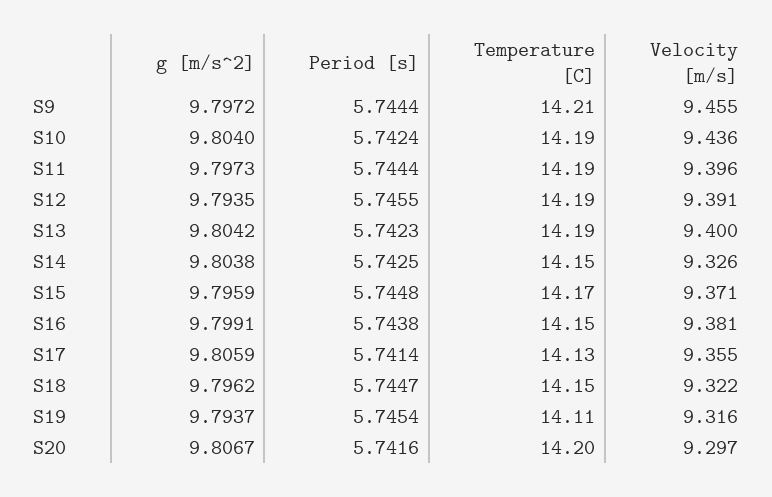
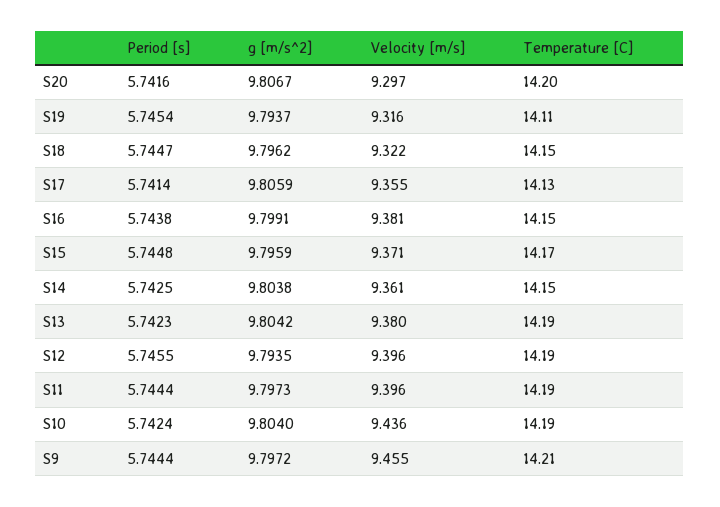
  {
    "g [m/s^2]": {
      "S9": 9.7972,
      "S10": 9.804,
      "S11": 9.7973,
      "S12": 9.7935,
      "S13": 9.8042,
      "S14": 9.8038,
      "S15": 9.7959,
      "S16": 9.7991,
      "S17": 9.8059,
      "S18": 9.7962,
      "S19": 9.7937,
      "S20": 9.8067
    },
    "Period [s]": {
      "S9": 5.7444,
      "S10": 5.7424,
      "S11": 5.7444,
      "S12": 5.7455,
      "S13": 5.7423,
      "S14": 5.7425,
      "S15": 5.7448,
      "S16": 5.7438,
      "S17": 5.7414,
      "S18": 5.7447,
      "S19": 5.7454,
      "S20": 5.7416
    },
    "Temperature [C]": {
      "S9": 14.21,
      "S10": 14.19,
      "S11": 14.19,
      "S12": 14.19,
      "S13": 14.19,
      "S14": 14.15,
      "S15": 14.17,
      "S16": 14.15,
      "S17": 14.13,
      "S18": 14.15,
      "S19": 14.11,
      "S20": 14.2
    },
    "Velocity [m/s]": {
      "S9": 9.455,
      "S10": 9.436,
      "S11": 9.396,
-     "S12": 9.391,
+     "S12": 9.396,
-     "S13": 9.4,
+     "S13": 9.38,
-     "S14": 9.326,
+     "S14": 9.361,
      "S15": 9.371,
      "S16": 9.381,
      "S17": 9.355,
      "S18": 9.322,
      "S19": 9.316,
      "S20": 9.297
    }
  }

